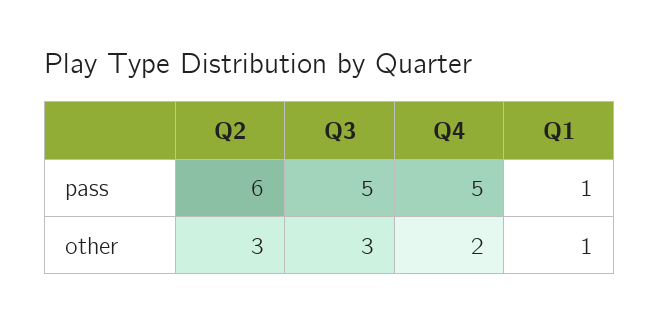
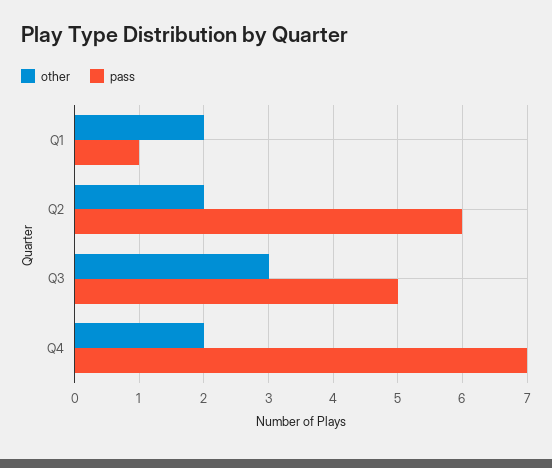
  {
    "pass": {
      "Q2": 6,
      "Q3": 5,
-     "Q4": 5,
+     "Q4": 7,
      "Q1": 1
    },
    "other": {
-     "Q2": 3,
+     "Q2": 2,
      "Q3": 3,
      "Q4": 2,
-     "Q1": 1
+     "Q1": 2
    }
  }

